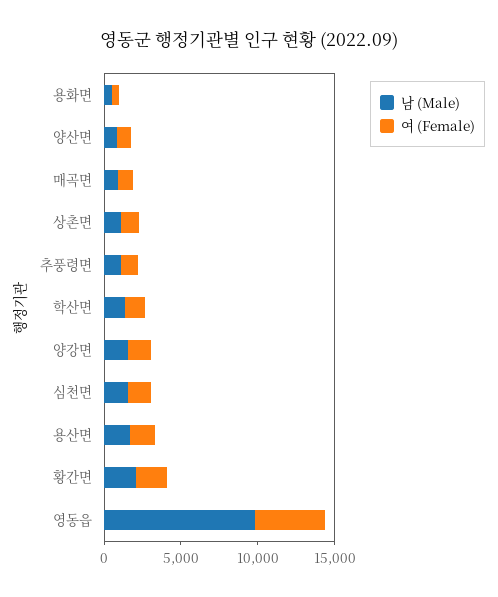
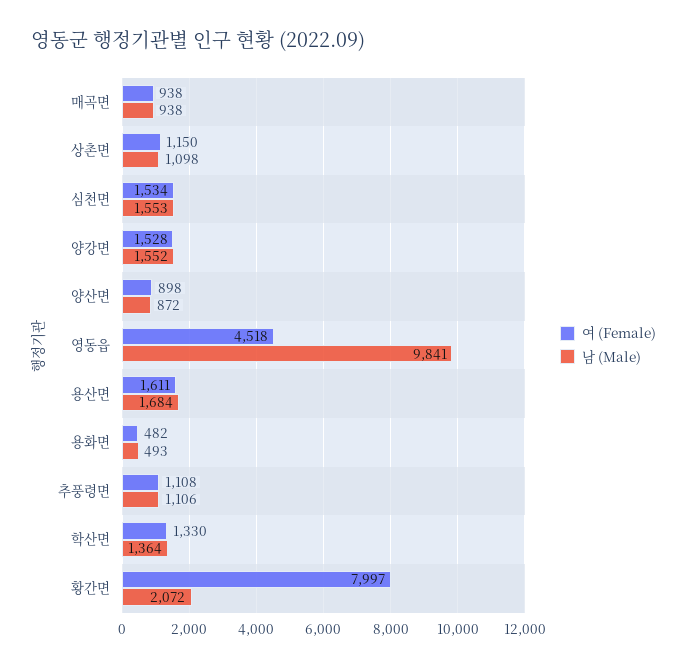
  {
    "남 (Male)": {
      "용화면": 493,
      "양산면": 872,
      "매곡면": 938,
      "상촌면": 1098,
      "추풍령면": 1106,
      "학산면": 1364,
      "양강면": 1552,
      "심천면": 1553,
      "용산면": 1684,
      "황간면": 2072,
      "영동읍": 9841
    },
    "여 (Female)": {
      "용화면": 482,
      "양산면": 898,
      "매곡면": 938,
      "상촌면": 1150,
      "추풍령면": 1108,
      "학산면": 1330,
      "양강면": 1528,
      "심천면": 1534,
      "용산면": 1611,
-     "황간면": 2000,
+     "황간면": 7997,
      "영동읍": 4518
    }
  }

